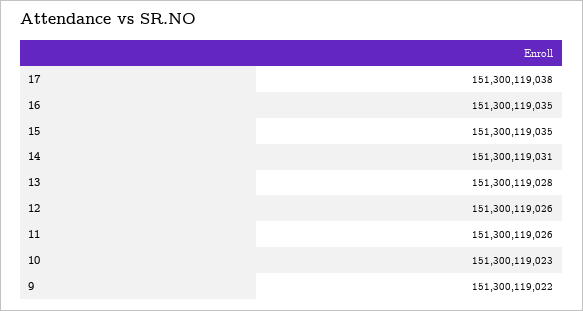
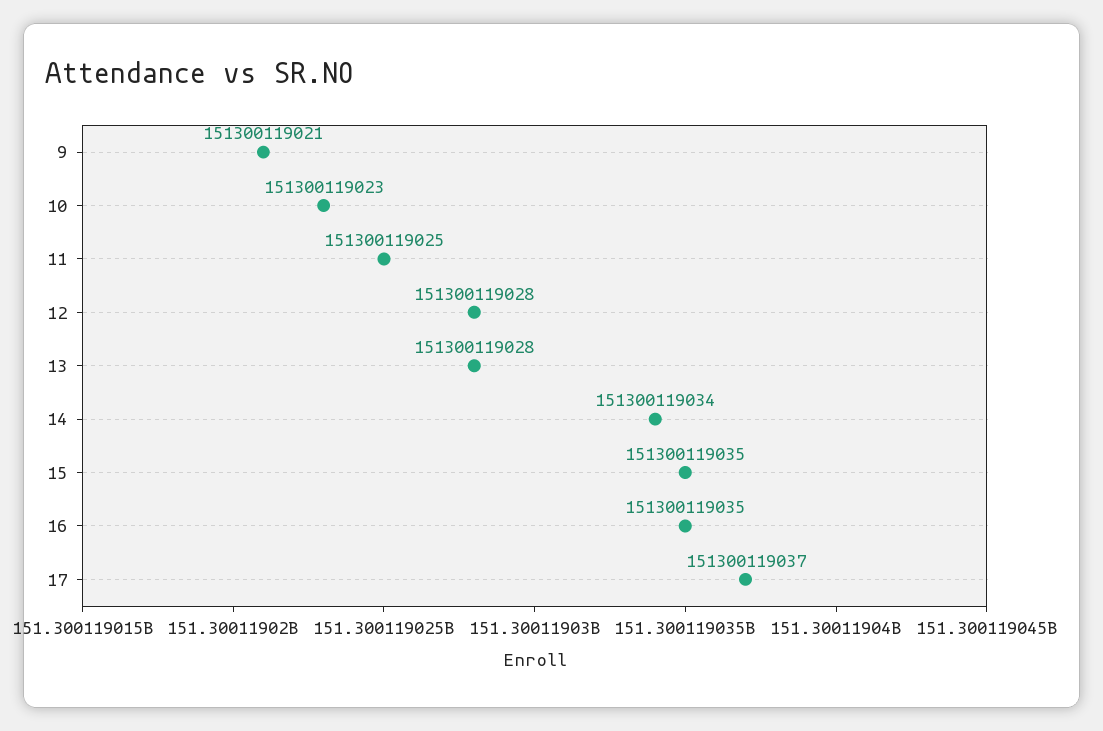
  {
-   "17": 151300119038,
+   "17": 151300119037,
    "16": 151300119035,
    "15": 151300119035,
-   "14": 151300119031,
+   "14": 151300119034,
    "13": 151300119028,
-   "12": 151300119026,
+   "12": 151300119028,
-   "11": 151300119026,
+   "11": 151300119025,
    "10": 151300119023,
-   "9": 151300119022
+   "9": 151300119021
  }

